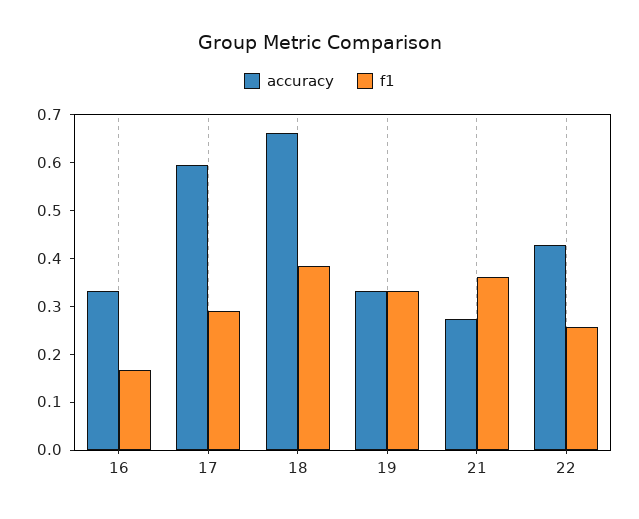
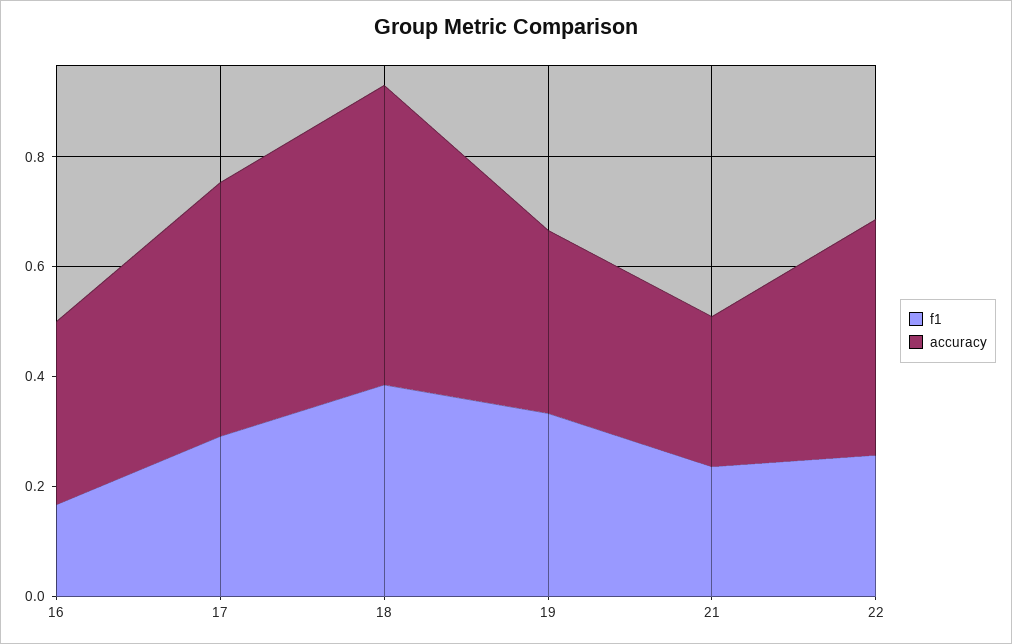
  {
    "accuracy": {
      "16": 0.34,
-     "17": 0.6,
+     "17": 0.45,
-     "18": 0.66,
+     "18": 0.55,
      "19": 0.34,
      "21": 0.28,
      "22": 0.42
    },
    "f1": {
      "16": 0.16,
      "17": 0.3,
      "18": 0.38,
      "19": 0.34,
-     "21": 0.36,
+     "21": 0.25,
      "22": 0.26
    }
  }

